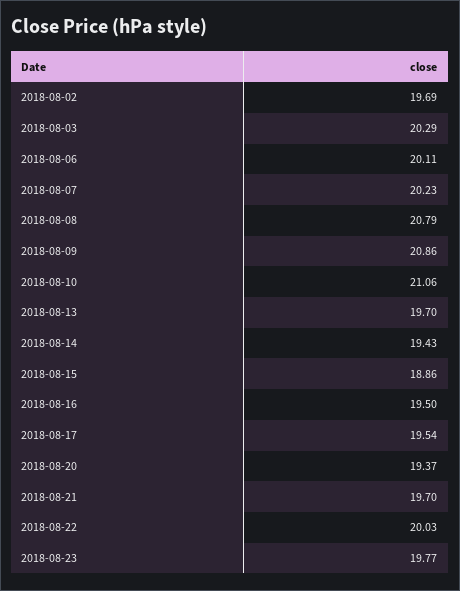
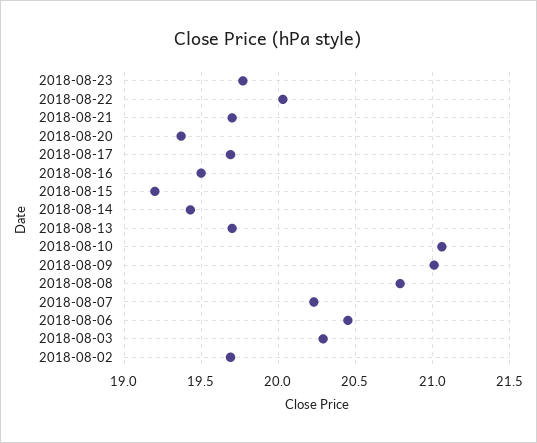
  {
    "2018-08-02": 19.69,
    "2018-08-03": 20.29,
-   "2018-08-06": 20.11,
+   "2018-08-06": 20.45,
    "2018-08-07": 20.23,
    "2018-08-08": 20.79,
-   "2018-08-09": 20.86,
+   "2018-08-09": 21,
    "2018-08-10": 21.06,
    "2018-08-13": 19.7,
    "2018-08-14": 19.43,
-   "2018-08-15": 18.86,
+   "2018-08-15": 19.2,
    "2018-08-16": 19.5,
-   "2018-08-17": 19.54,
+   "2018-08-17": 19.7,
    "2018-08-20": 19.37,
    "2018-08-21": 19.7,
    "2018-08-22": 20.03,
    "2018-08-23": 19.77
  }

